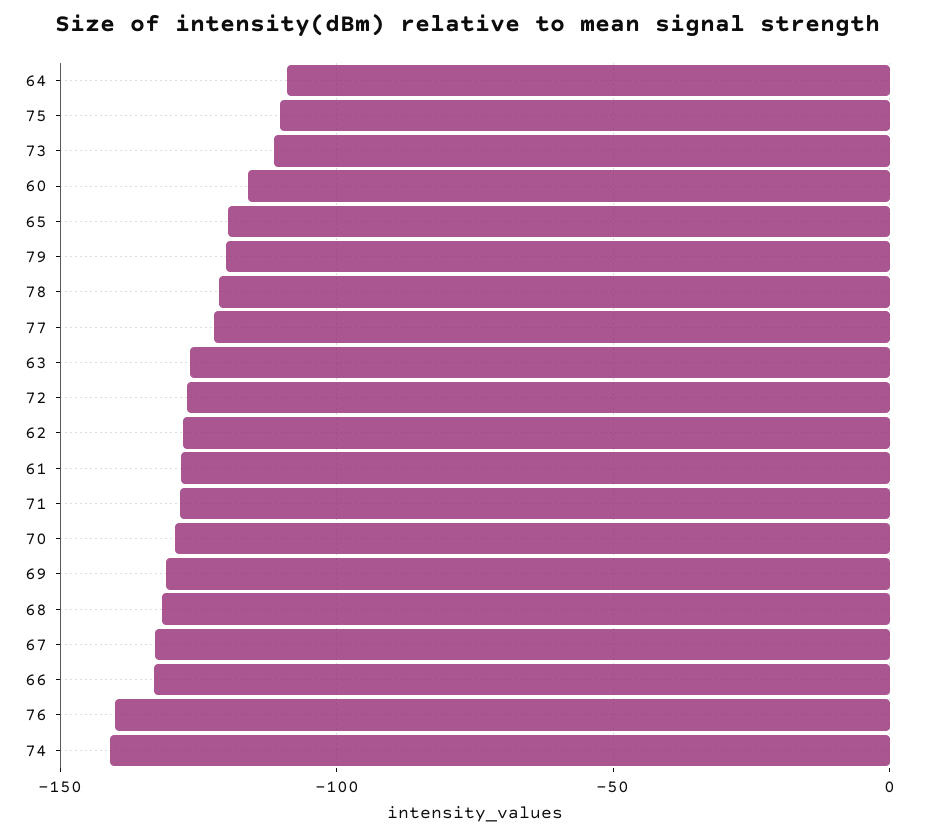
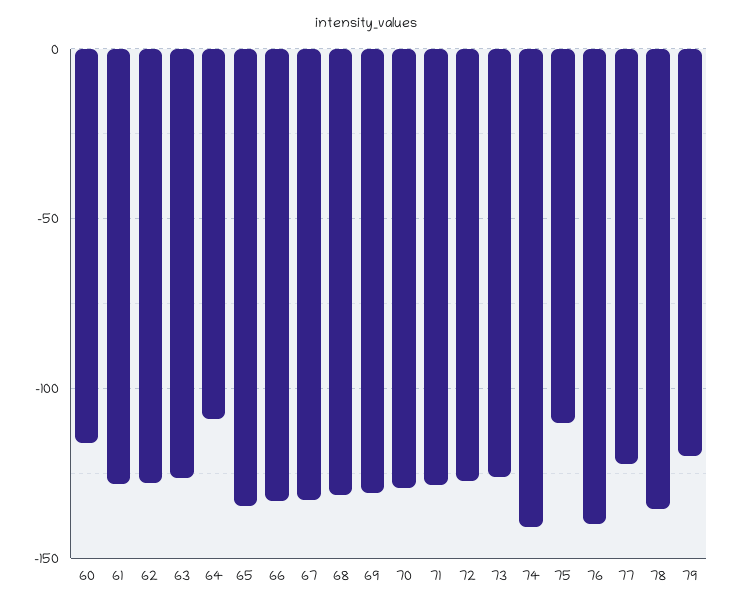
  {
    "64": -110,
    "75": -110,
-   "73": -110,
+   "73": -125,
    "60": -115,
-   "65": -120,
+   "65": -135,
    "79": -120,
-   "78": -120,
+   "78": -135,
    "77": -120,
    "63": -125,
    "72": -125,
    "62": -130,
    "61": -130,
    "71": -130,
    "70": -130,
    "69": -130,
    "68": -130,
    "67": -135,
    "66": -135,
    "76": -140,
    "74": -140
  }

